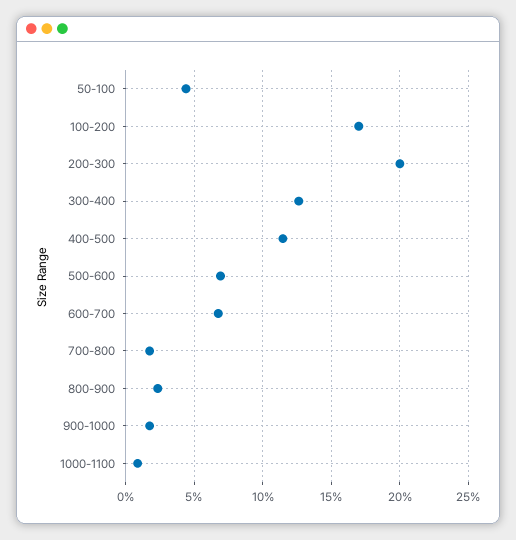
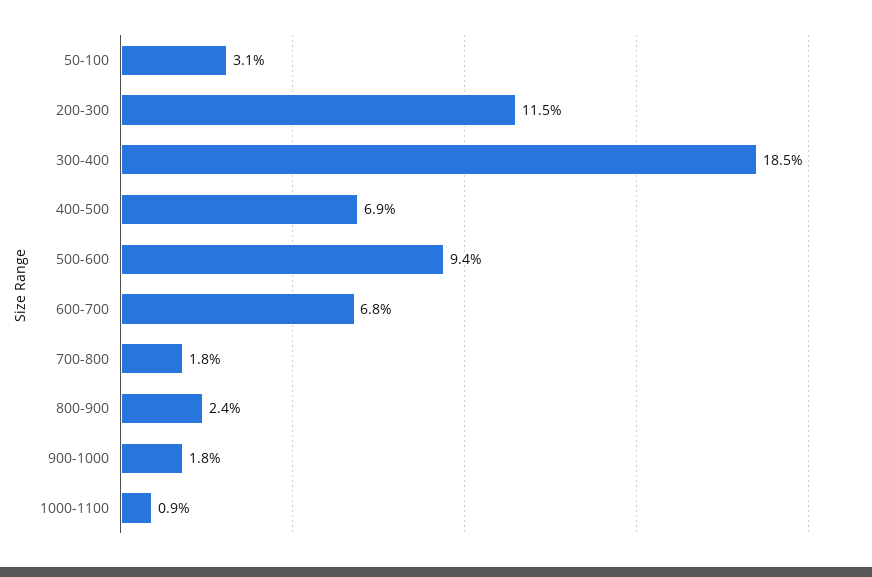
  {
-   "50-100": 4.5,
+   "50-100": 3.1,
-   "100-200": 17,
-   "200-300": 20,
+   "200-300": 11.5,
-   "300-400": 12.5,
+   "300-400": 18.5,
-   "400-500": 11.5,
+   "400-500": 6.9,
-   "500-600": 7,
+   "500-600": 9.4,
    "600-700": 6.8,
    "700-800": 1.8,
    "800-900": 2.4,
    "900-1000": 1.8,
    "1000-1100": 0.9
  }

